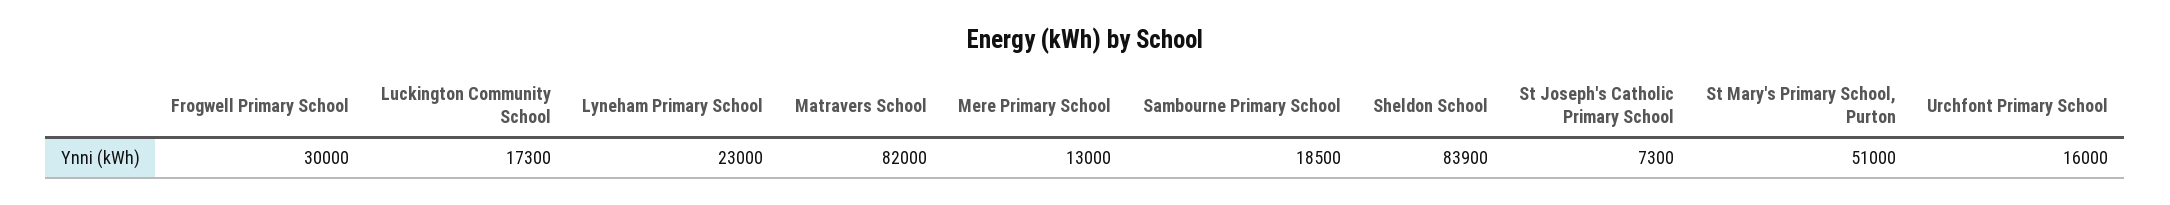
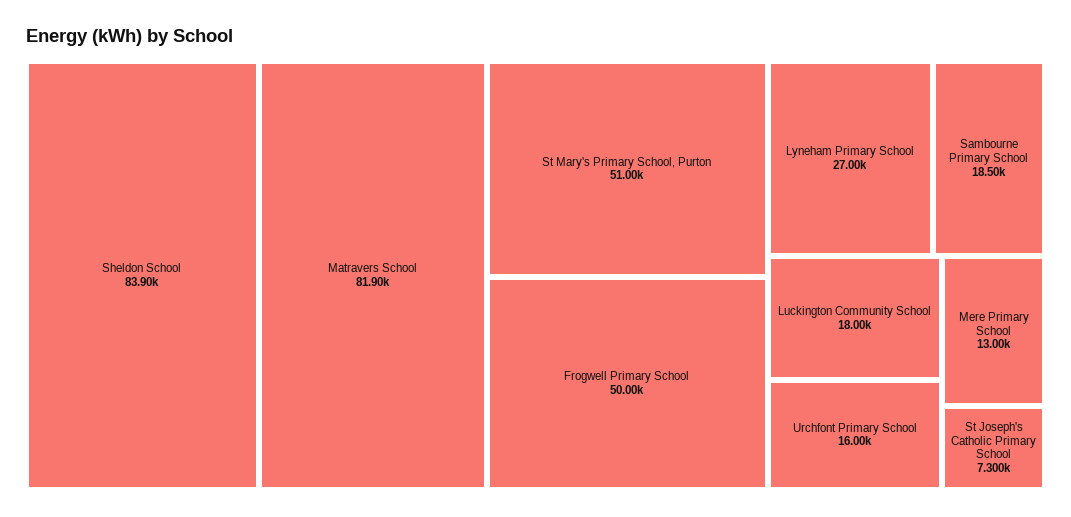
  {
-   "Frogwell Primary School": 30000,
+   "Frogwell Primary School": 50000,
-   "Luckington Community School": 17300,
+   "Luckington Community School": 18000,
-   "Lyneham Primary School": 23000,
+   "Lyneham Primary School": 27000,
-   "Matravers School": 82000,
+   "Matravers School": 81900,
    "Mere Primary School": 13000,
    "Sambourne Primary School": 18500,
    "Sheldon School": 83900,
    "St Joseph's Catholic Primary School": 7300,
    "St Mary's Primary School, Purton": 51000,
    "Urchfont Primary School": 16000
  }

